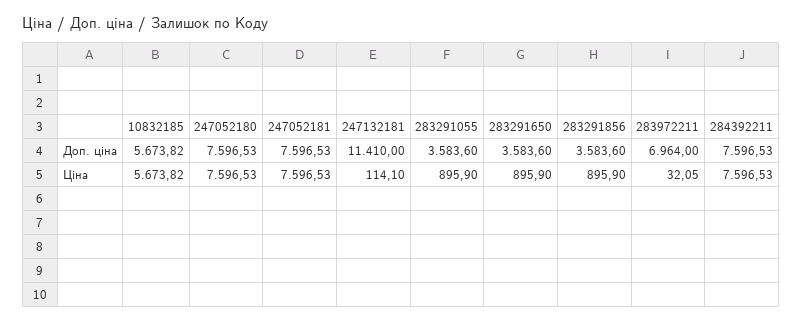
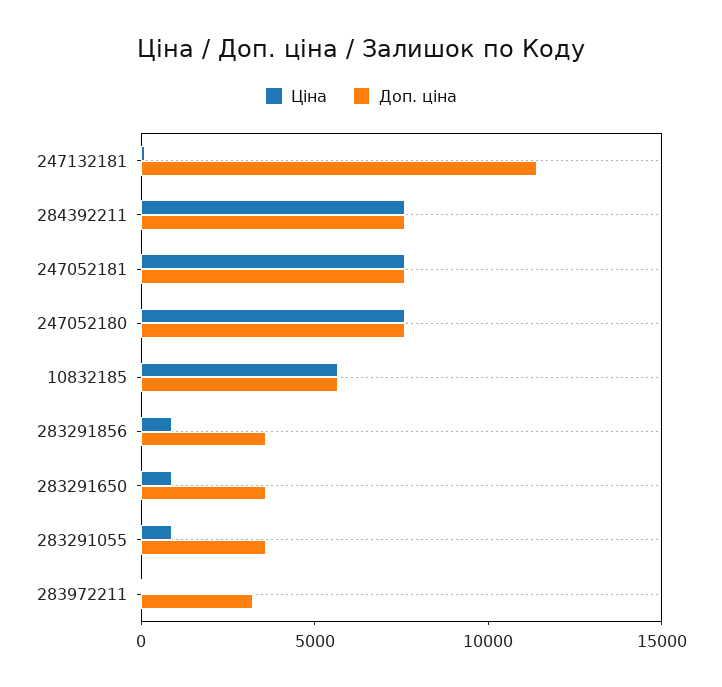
  {
    "Доп. ціна": {
      "10832185": 5673.82,
      "247052180": 7596.53,
      "247052181": 7596.53,
      "247132181": 11410,
      "283291055": 3583.6,
      "283291650": 3583.6,
      "283291856": 3583.6,
-     "283972211": 6964,
+     "283972211": 3000,
      "284392211": 7596.53
    },
    "Ціна": {
      "10832185": 5673.82,
      "247052180": 7596.53,
      "247052181": 7596.53,
      "247132181": 114.1,
      "283291055": 895.9,
      "283291650": 895.9,
      "283291856": 895.9,
      "283972211": 32.05,
      "284392211": 7596.53
    }
  }

